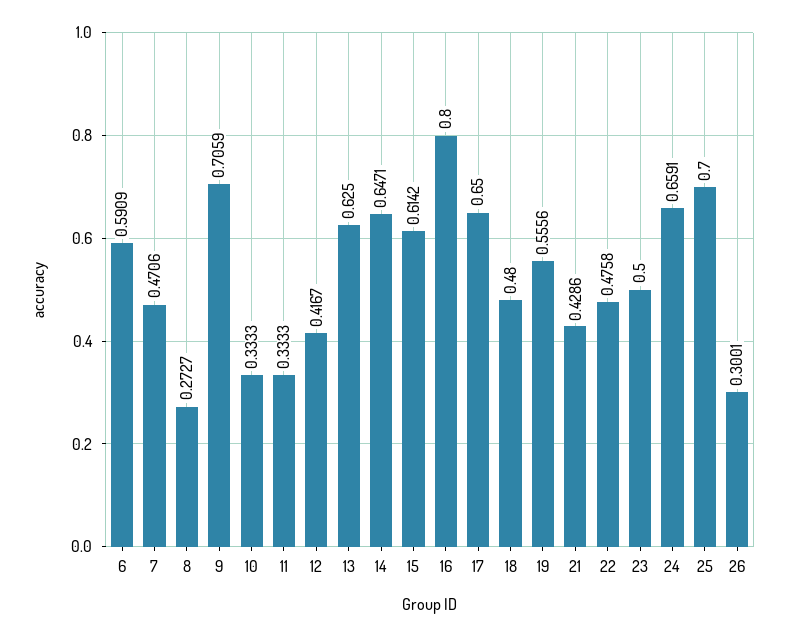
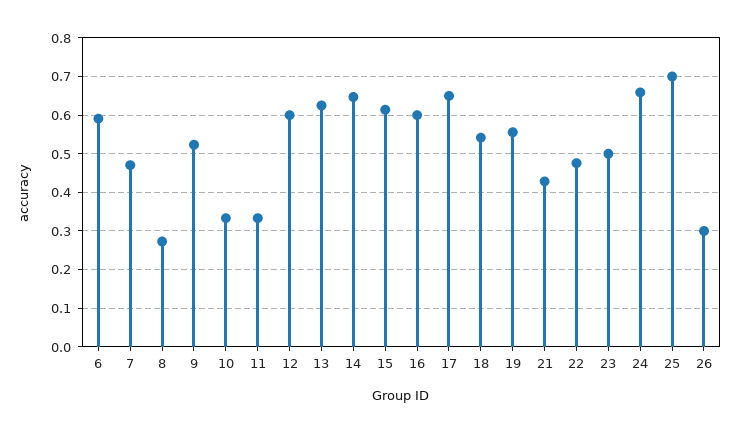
  {
    "6": 0.5909,
    "7": 0.4706,
    "8": 0.2727,
-   "9": 0.7059,
+   "9": 0.52,
    "10": 0.3333,
    "11": 0.3333,
-   "12": 0.4167,
+   "12": 0.6,
    "13": 0.625,
    "14": 0.6471,
    "15": 0.6142,
-   "16": 0.8,
+   "16": 0.6,
    "17": 0.65,
-   "18": 0.48,
+   "18": 0.54,
    "19": 0.5556,
    "21": 0.4286,
    "22": 0.4758,
    "23": 0.5,
    "24": 0.6591,
    "25": 0.7,
    "26": 0.3001
  }

